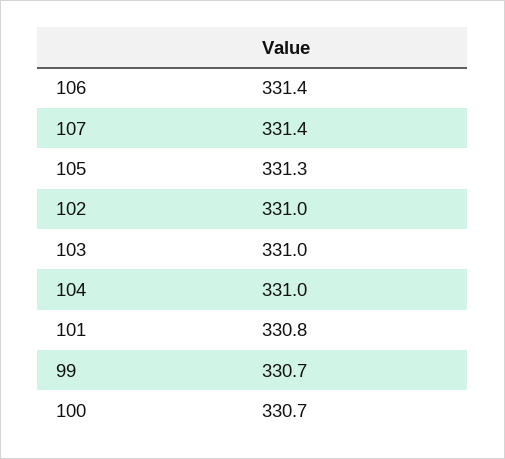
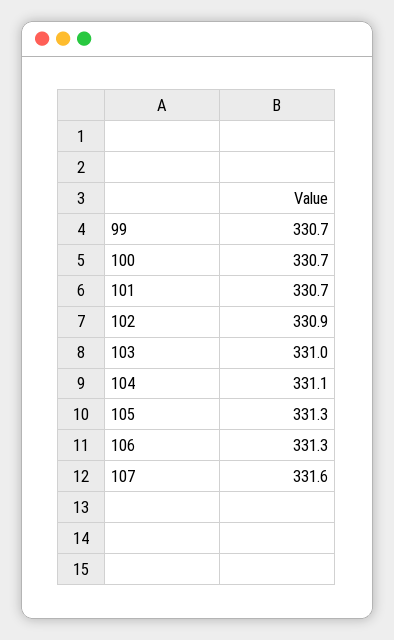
  {
-   "106": 331.4,
+   "106": 331.3,
-   "107": 331.4,
+   "107": 331.6,
    "105": 331.3,
-   "102": 331,
+   "102": 330.9,
    "103": 331,
-   "104": 331,
+   "104": 331.1,
-   "101": 330.8,
+   "101": 330.7,
    "99": 330.7,
    "100": 330.7
  }

